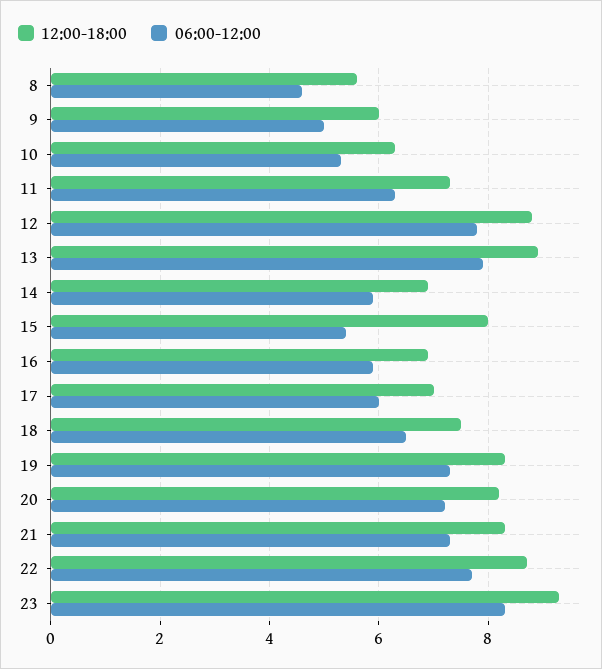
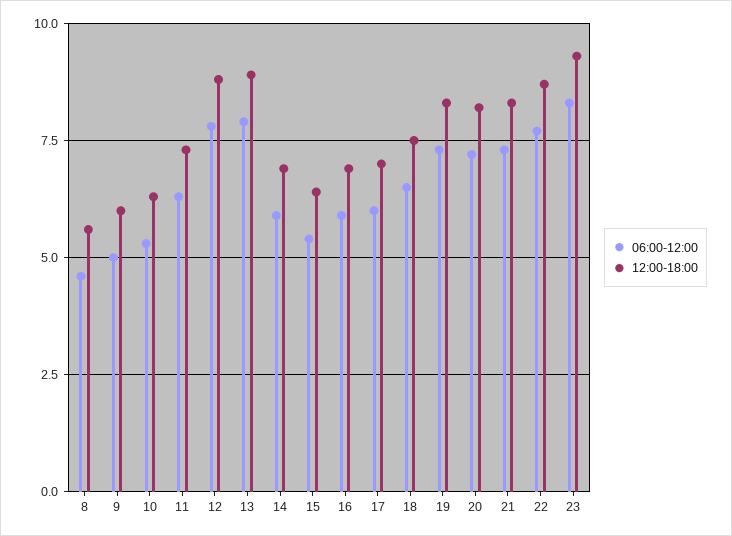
  {
    "12:00-18:00": {
      "8": 5.5,
      "9": 6,
      "10": 6.5,
      "11": 7.5,
      "12": 9,
      "13": 9,
      "14": 7,
-     "15": 8,
+     "15": 6.5,
      "16": 7,
      "17": 7,
      "18": 7.5,
      "19": 8.5,
      "20": 8,
      "21": 8.5,
      "22": 8.5,
      "23": 9.5
    },
    "06:00-12:00": {
      "8": 4.5,
      "9": 5,
      "10": 5.5,
      "11": 6.5,
      "12": 8,
      "13": 8,
      "14": 6,
      "15": 5.5,
      "16": 6,
      "17": 6,
      "18": 6.5,
      "19": 7.5,
      "20": 7,
      "21": 7.5,
      "22": 7.5,
      "23": 8.5
    }
  }

